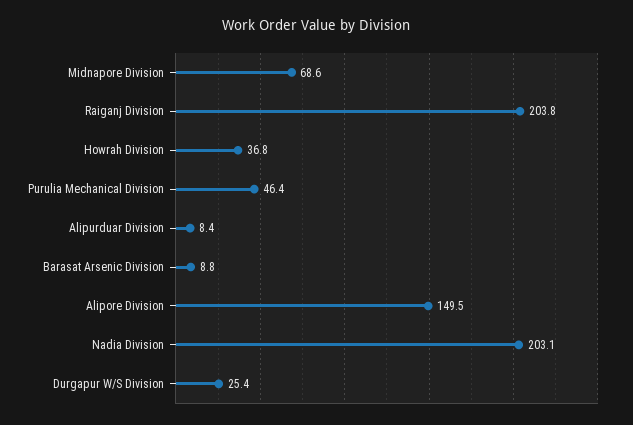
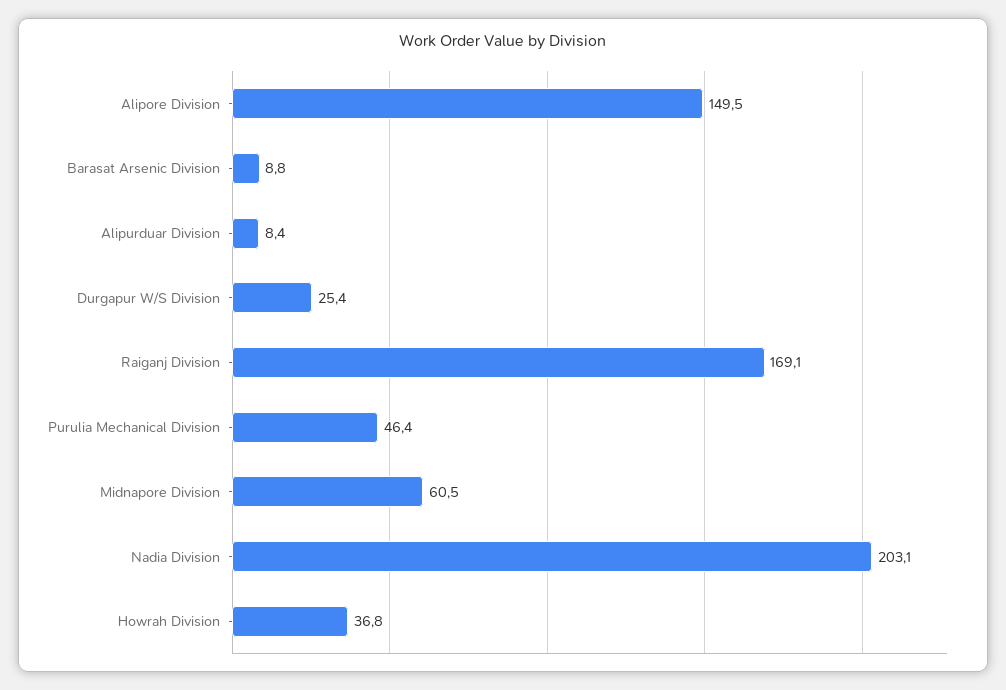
  {
-   "Midnapore Division": 68.6,
+   "Midnapore Division": 60.5,
-   "Raiganj Division": 203.8,
+   "Raiganj Division": 169.1,
    "Howrah Division": 36.8,
    "Purulia Mechanical Division": 46.4,
    "Alipurduar Division": 8.4,
    "Barasat Arsenic Division": 8.8,
    "Alipore Division": 149.5,
    "Nadia Division": 203.1,
    "Durgapur W/S Division": 25.4
  }

